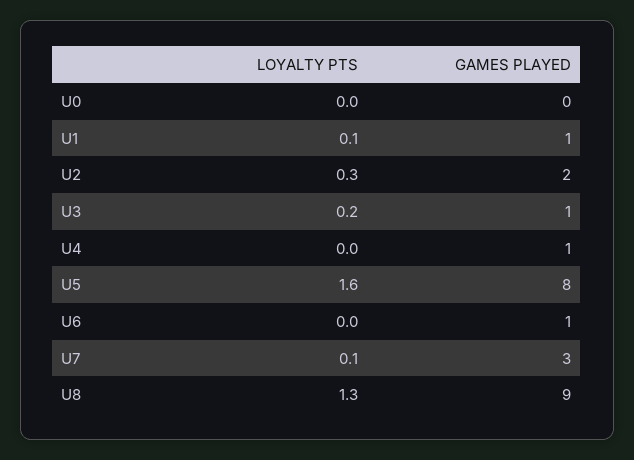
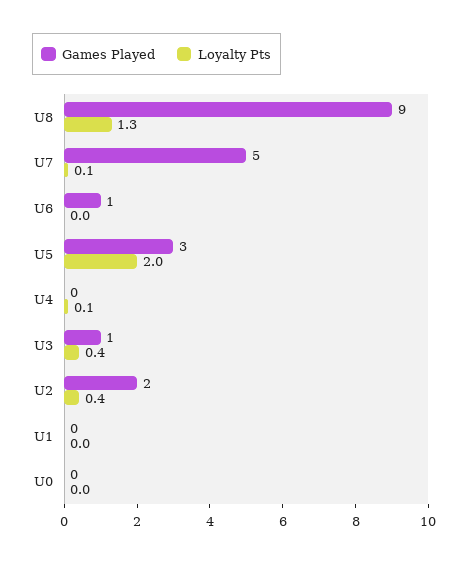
  {
    "LOYALTY PTS": {
      "U0": 0,
-     "U1": 0.1,
+     "U1": 0,
-     "U2": 0.3,
+     "U2": 0.4,
-     "U3": 0.2,
+     "U3": 0.4,
-     "U4": 0,
+     "U4": 0.1,
-     "U5": 1.6,
+     "U5": 2,
      "U6": 0,
      "U7": 0.1,
      "U8": 1.3
    },
    "GAMES PLAYED": {
      "U0": 0,
-     "U1": 1,
+     "U1": 0,
      "U2": 2,
      "U3": 1,
-     "U4": 1,
+     "U4": 0,
-     "U5": 8,
+     "U5": 3,
      "U6": 1,
-     "U7": 3,
+     "U7": 5,
      "U8": 9
    }
  }

